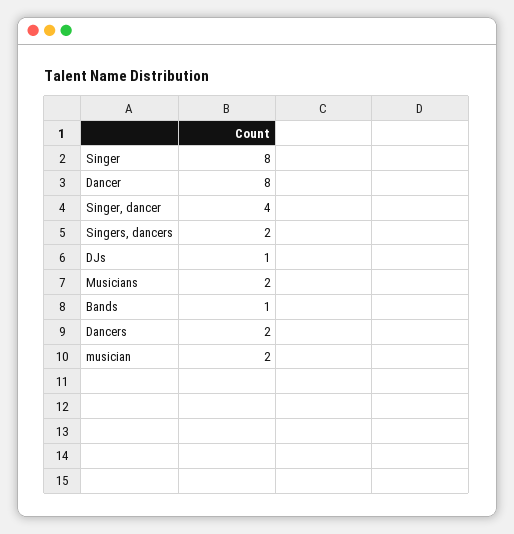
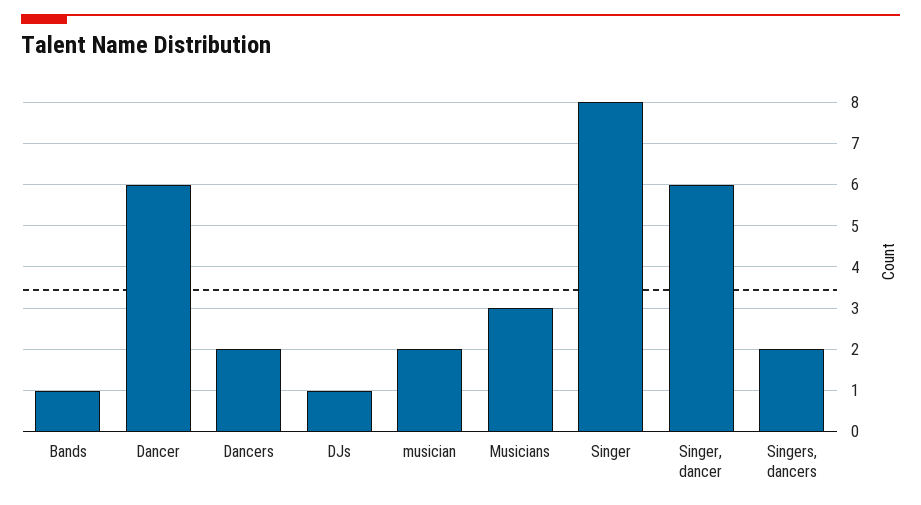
  {
    "Singer": 8,
-   "Dancer": 8,
+   "Dancer": 6,
-   "Singer, dancer": 4,
+   "Singer, dancer": 6,
    "Singers, dancers": 2,
    "DJs": 1,
-   "Musicians": 2,
+   "Musicians": 3,
    "Bands": 1,
    "Dancers": 2,
    "musician": 2
  }

